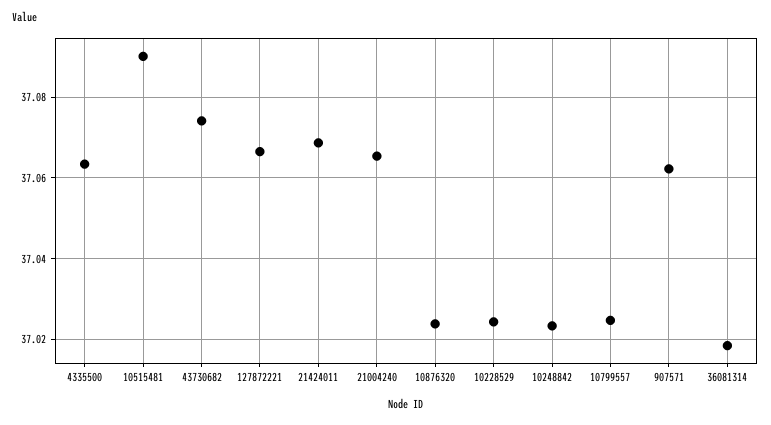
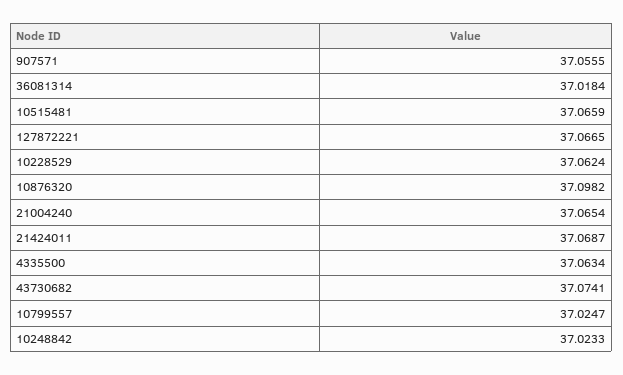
  {
    "4335500": 37.0634,
-   "10515481": 37.09,
+   "10515481": 37.0659,
    "43730682": 37.0741,
    "127872221": 37.0665,
    "21424011": 37.0687,
    "21004240": 37.0654,
-   "10876320": 37.024,
+   "10876320": 37.0982,
-   "10228529": 37.024,
+   "10228529": 37.0624,
    "10248842": 37.0233,
    "10799557": 37.0247,
-   "907571": 37.062,
+   "907571": 37.0555,
    "36081314": 37.0184
  }

